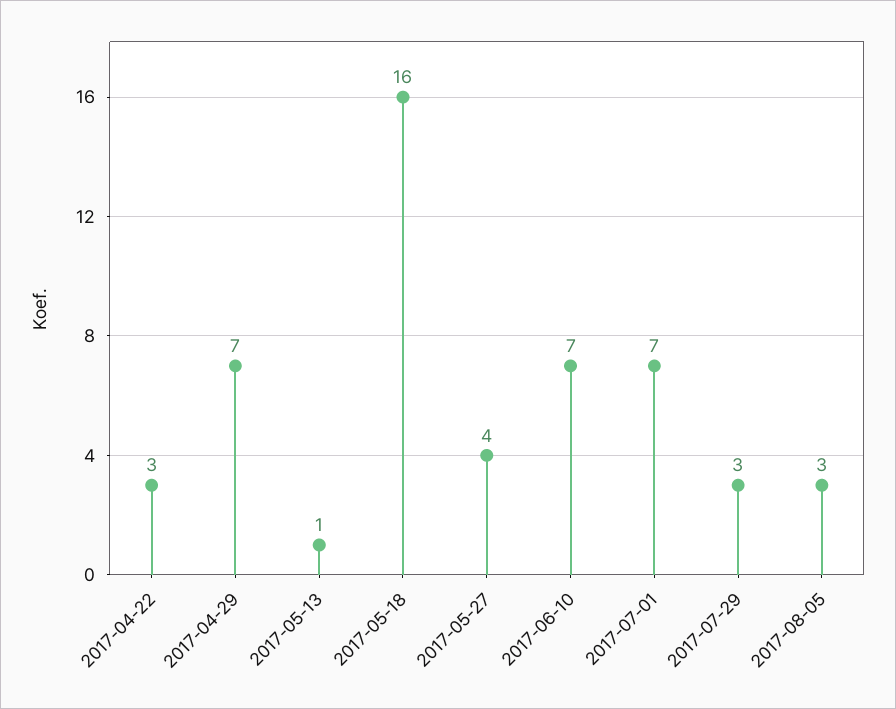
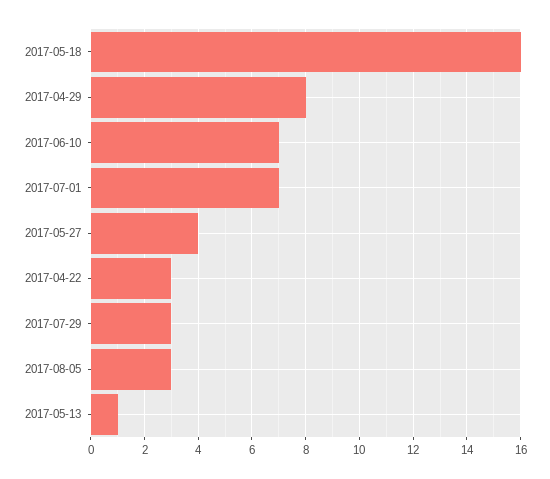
  {
    "2017-04-22": 3,
-   "2017-04-29": 7,
+   "2017-04-29": 8,
    "2017-05-13": 1,
    "2017-05-18": 16,
    "2017-05-27": 4,
    "2017-06-10": 7,
    "2017-07-01": 7,
    "2017-07-29": 3,
    "2017-08-05": 3
  }

